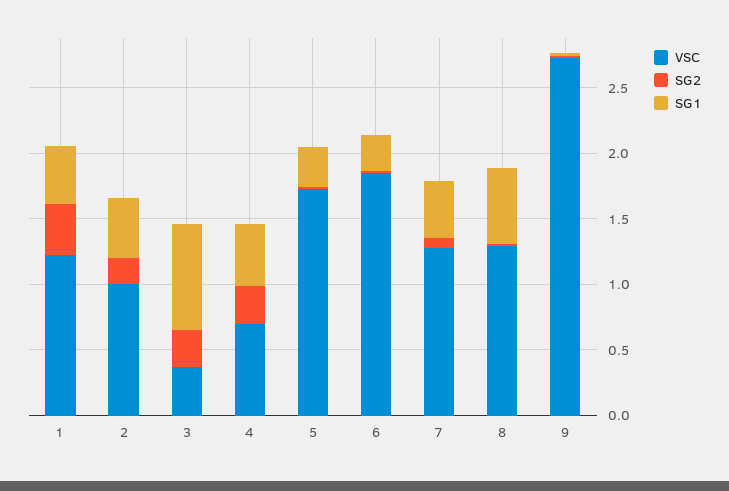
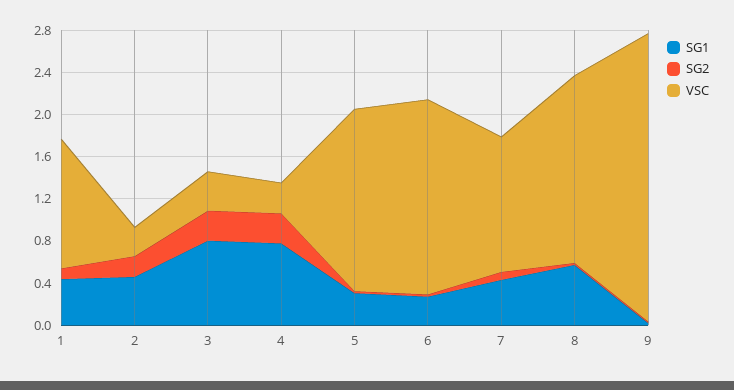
  {
    "VSC": {
      "1": 1.2,
-     "2": 1,
+     "2": 0.3,
      "3": 0.4,
-     "4": 0.7,
+     "4": 0.3,
      "5": 1.7,
      "6": 1.8,
      "7": 1.3,
-     "8": 1.3,
+     "8": 1.8,
      "9": 2.7
    },
    "SG2": {
-     "1": 0.4,
+     "1": 0.1,
      "2": 0.2,
      "3": 0.3,
      "4": 0.3,
      "5": 0,
      "6": 0,
      "7": 0.1,
      "8": 0,
      "9": 0
    },
    "SG1": {
      "1": 0.4,
      "2": 0.5,
      "3": 0.8,
-     "4": 0.5,
+     "4": 0.8,
      "5": 0.3,
      "6": 0.3,
      "7": 0.4,
      "8": 0.6,
      "9": 0
    }
  }

